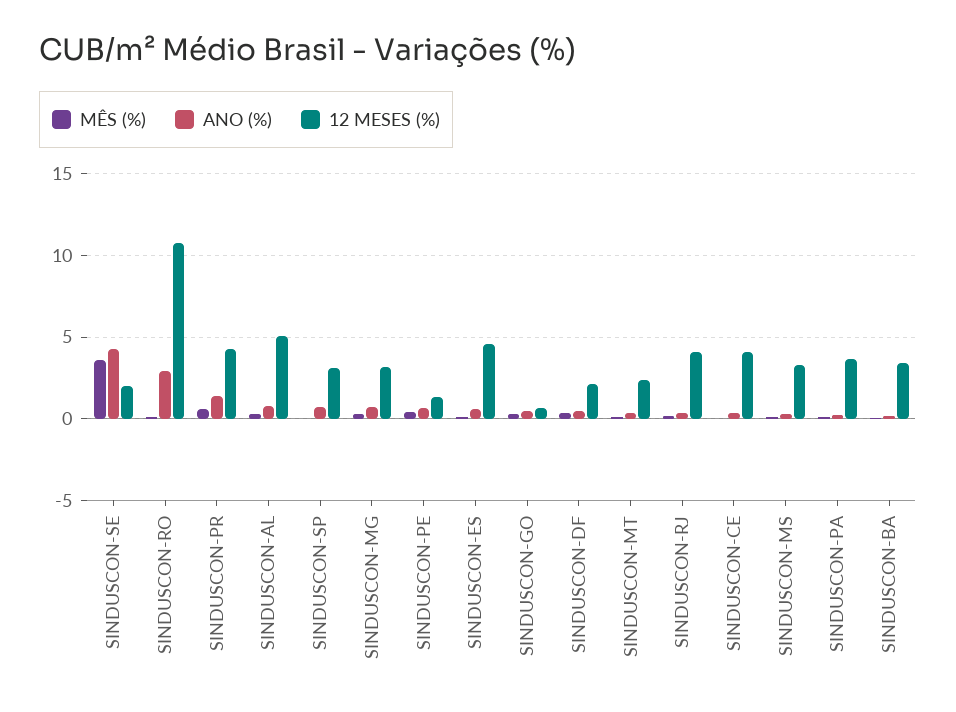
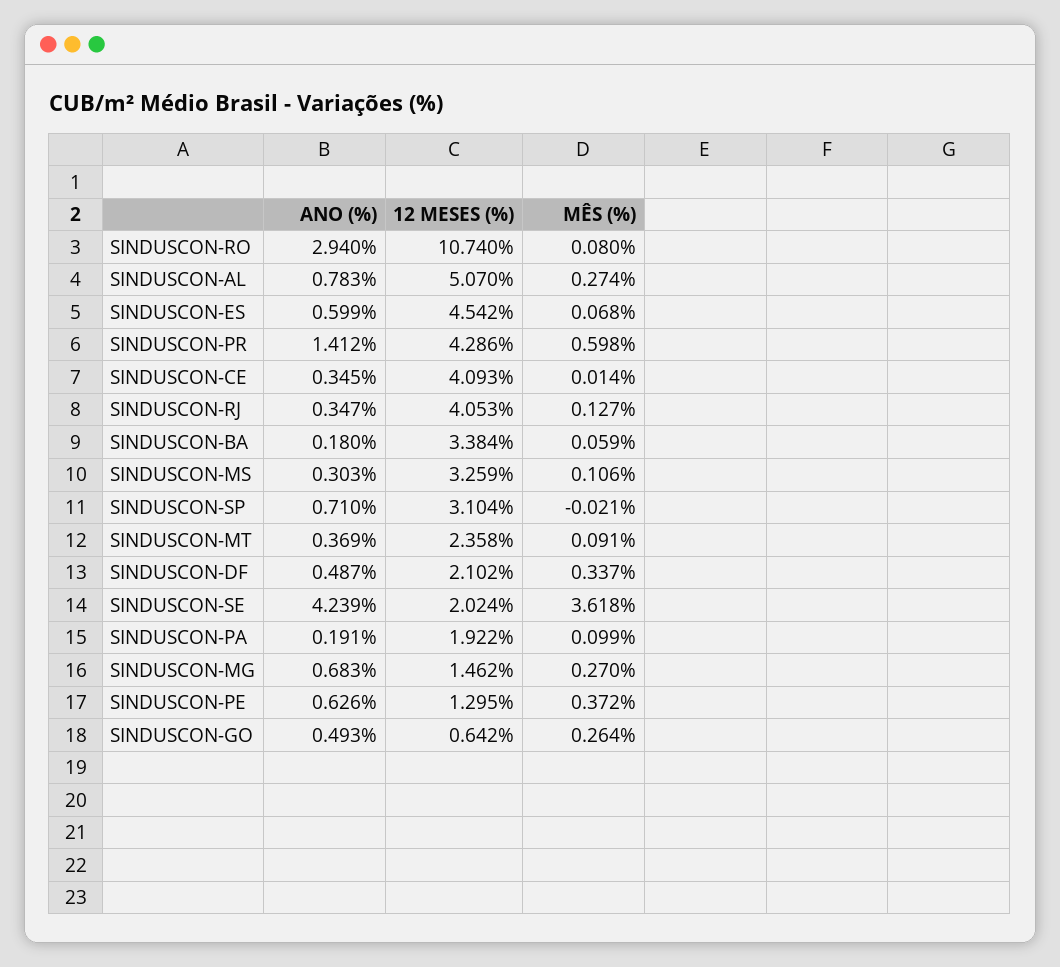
  {
    "MÊS (%)": {
      "SINDUSCON-SE": 3.618,
      "SINDUSCON-RO": 0.08,
      "SINDUSCON-PR": 0.598,
      "SINDUSCON-AL": 0.274,
      "SINDUSCON-SP": -0.021,
      "SINDUSCON-MG": 0.27,
      "SINDUSCON-PE": 0.372,
      "SINDUSCON-ES": 0.068,
      "SINDUSCON-GO": 0.264,
      "SINDUSCON-DF": 0.337,
      "SINDUSCON-MT": 0.091,
      "SINDUSCON-RJ": 0.127,
      "SINDUSCON-CE": 0.014,
      "SINDUSCON-MS": 0.106,
      "SINDUSCON-PA": 0.099,
      "SINDUSCON-BA": 0.059
    },
    "ANO (%)": {
      "SINDUSCON-SE": 4.239,
      "SINDUSCON-RO": 2.94,
      "SINDUSCON-PR": 1.412,
      "SINDUSCON-AL": 0.783,
      "SINDUSCON-SP": 0.71,
      "SINDUSCON-MG": 0.683,
      "SINDUSCON-PE": 0.626,
      "SINDUSCON-ES": 0.599,
      "SINDUSCON-GO": 0.493,
      "SINDUSCON-DF": 0.487,
      "SINDUSCON-MT": 0.369,
      "SINDUSCON-RJ": 0.347,
      "SINDUSCON-CE": 0.345,
      "SINDUSCON-MS": 0.303,
      "SINDUSCON-PA": 0.191,
      "SINDUSCON-BA": 0.18
    },
    "12 MESES (%)": {
      "SINDUSCON-SE": 2.024,
      "SINDUSCON-RO": 10.74,
      "SINDUSCON-PR": 4.286,
      "SINDUSCON-AL": 5.07,
      "SINDUSCON-SP": 3.104,
-     "SINDUSCON-MG": 3,
+     "SINDUSCON-MG": 1.462,
      "SINDUSCON-PE": 1.295,
      "SINDUSCON-ES": 4.542,
      "SINDUSCON-GO": 0.642,
      "SINDUSCON-DF": 2.102,
      "SINDUSCON-MT": 2.358,
      "SINDUSCON-RJ": 4.053,
      "SINDUSCON-CE": 4.093,
      "SINDUSCON-MS": 3.259,
-     "SINDUSCON-PA": 3.5,
+     "SINDUSCON-PA": 1.922,
      "SINDUSCON-BA": 3.384
    }
  }

